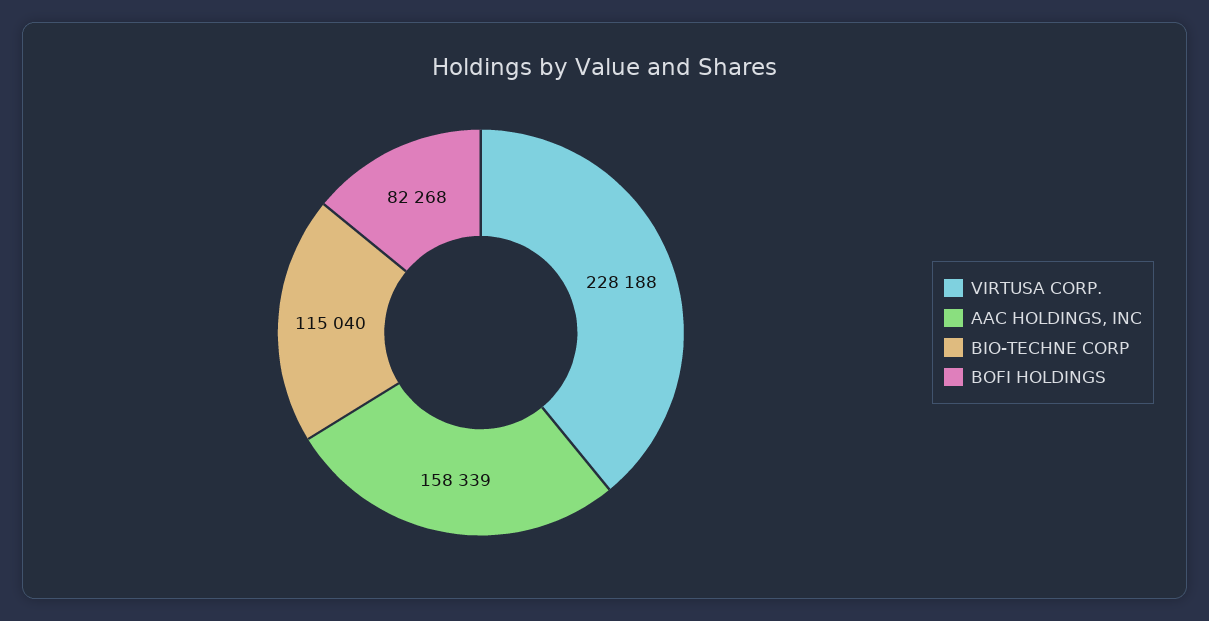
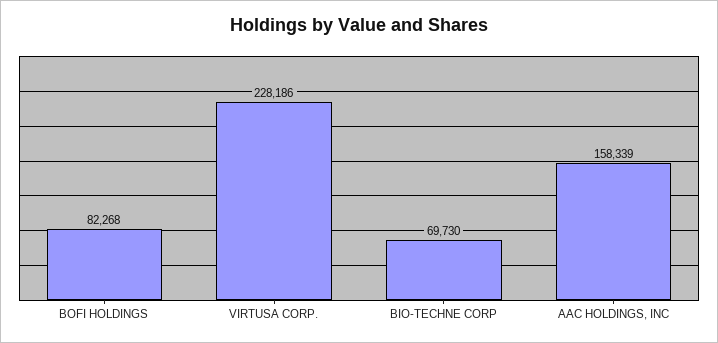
  {
-   "VIRTUSA CORP.": 228188,
+   "VIRTUSA CORP.": 228186,
    "AAC HOLDINGS, INC": 158339,
-   "BIO-TECHNE CORP": 115040,
+   "BIO-TECHNE CORP": 69730,
    "BOFI HOLDINGS": 82268
  }

